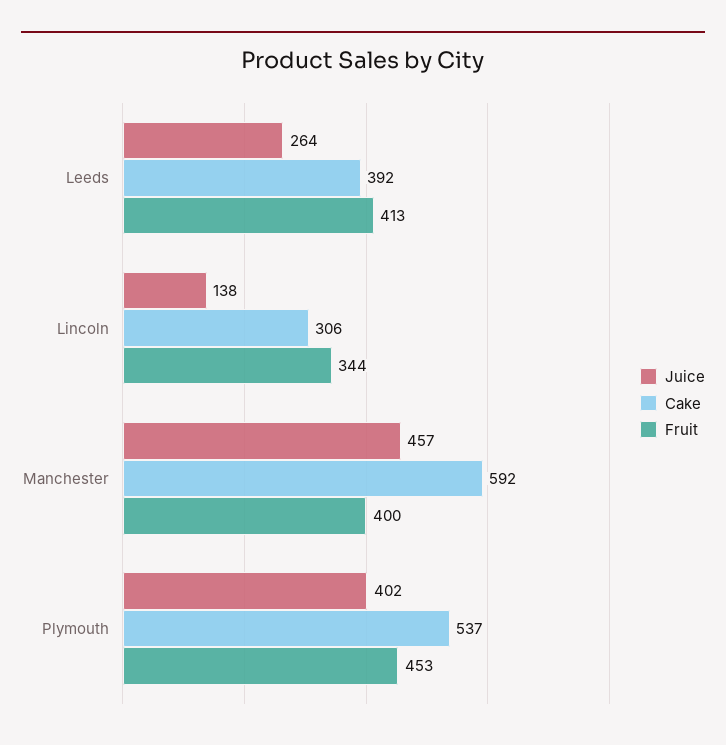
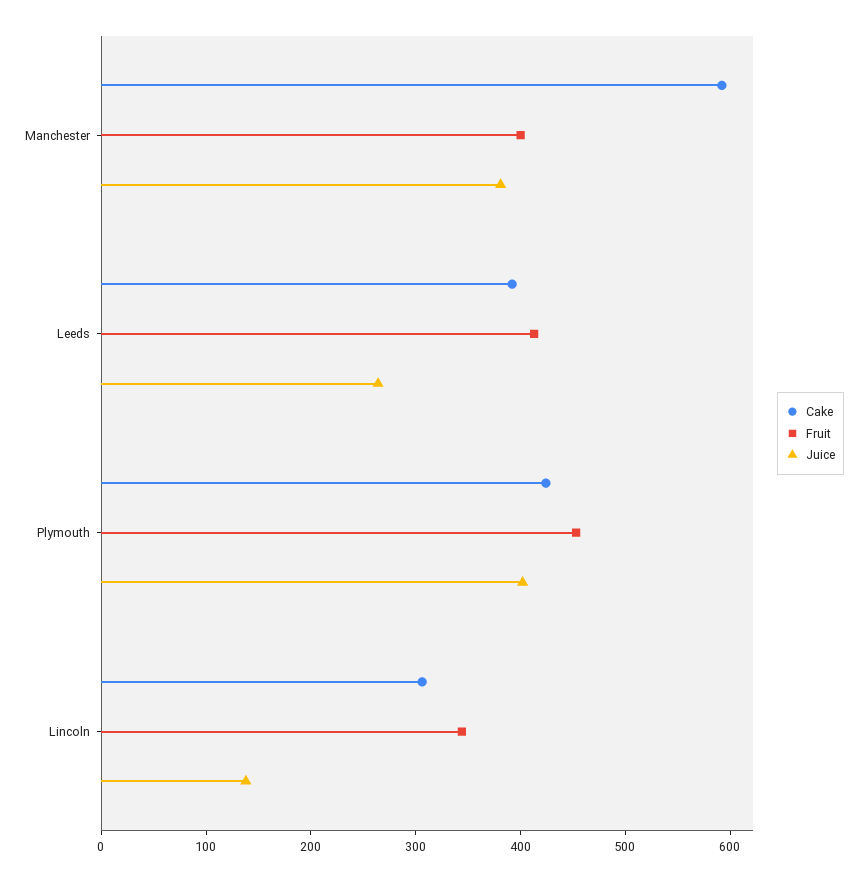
  {
    "Juice": {
      "Leeds": 264,
      "Lincoln": 138,
-     "Manchester": 457,
+     "Manchester": 380,
      "Plymouth": 402
    },
    "Cake": {
      "Leeds": 392,
      "Lincoln": 306,
      "Manchester": 592,
-     "Plymouth": 537
+     "Plymouth": 420
    },
    "Fruit": {
      "Leeds": 413,
      "Lincoln": 344,
      "Manchester": 400,
      "Plymouth": 453
    }
  }

